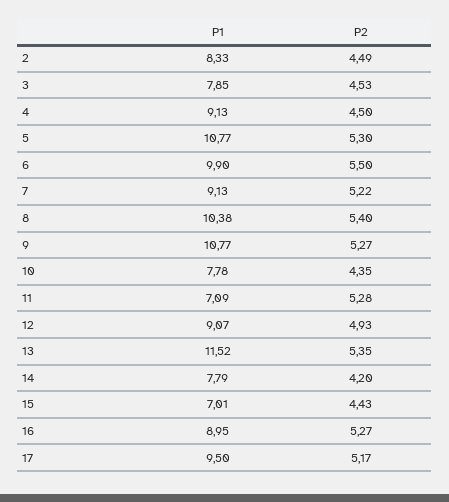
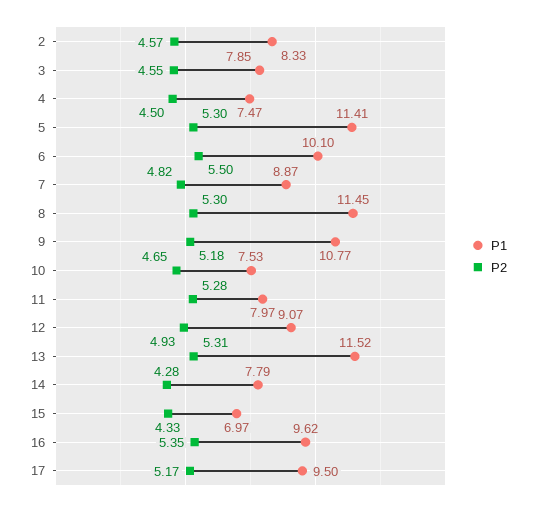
  {
    "P1": {
      "2": 8.33,
      "3": 7.85,
-     "4": 9.13,
+     "4": 7.47,
-     "5": 10.77,
+     "5": 11.41,
-     "6": 9.9,
+     "6": 10.1,
-     "7": 9.13,
+     "7": 8.87,
-     "8": 10.38,
+     "8": 11.45,
      "9": 10.77,
-     "10": 7.78,
+     "10": 7.53,
-     "11": 7.09,
+     "11": 7.97,
      "12": 9.07,
      "13": 11.52,
      "14": 7.79,
-     "15": 7.01,
+     "15": 6.97,
-     "16": 8.95,
+     "16": 9.62,
      "17": 9.5
    },
    "P2": {
-     "2": 4.49,
+     "2": 4.57,
-     "3": 4.53,
+     "3": 4.55,
      "4": 4.5,
      "5": 5.3,
      "6": 5.5,
-     "7": 5.22,
+     "7": 4.82,
-     "8": 5.4,
+     "8": 5.3,
-     "9": 5.27,
+     "9": 5.18,
-     "10": 4.35,
+     "10": 4.65,
      "11": 5.28,
      "12": 4.93,
-     "13": 5.35,
+     "13": 5.31,
-     "14": 4.2,
+     "14": 4.28,
-     "15": 4.43,
+     "15": 4.33,
-     "16": 5.27,
+     "16": 5.35,
      "17": 5.17
    }
  }

